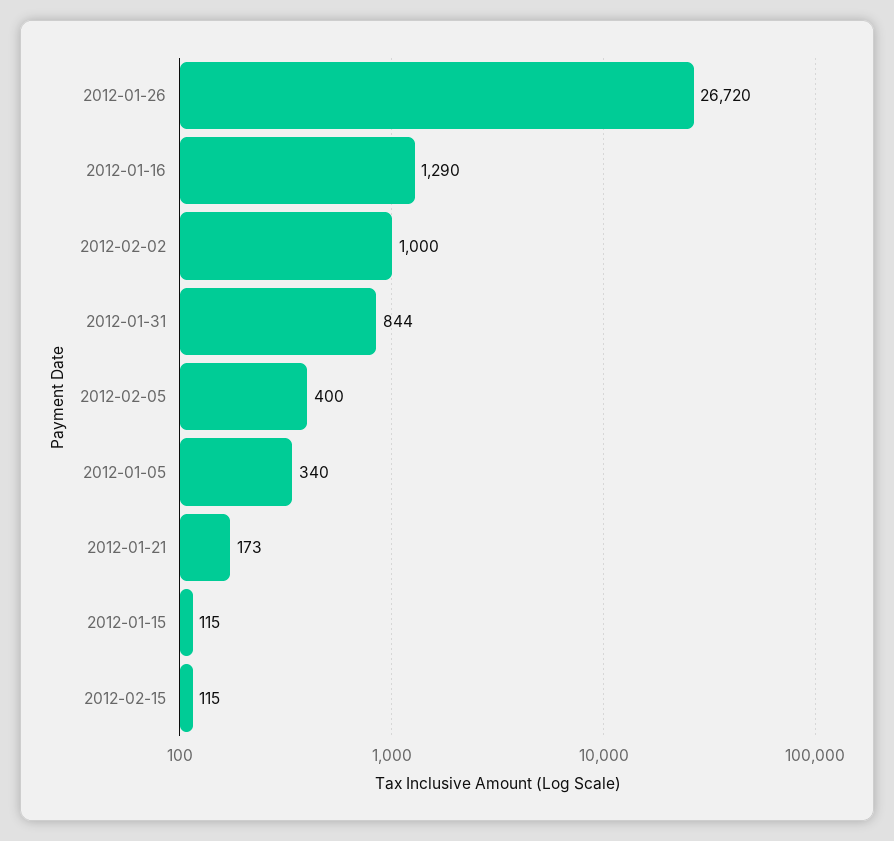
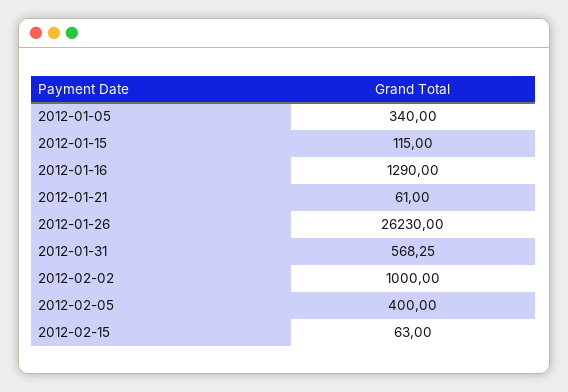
  {
-   "2012-01-26": 26720,
+   "2012-01-26": 26230,
    "2012-01-16": 1290,
    "2012-02-02": 1000,
-   "2012-01-31": 844,
+   "2012-01-31": 568.25,
    "2012-02-05": 400,
    "2012-01-05": 340,
-   "2012-01-21": 173,
+   "2012-01-21": 61,
    "2012-01-15": 115,
-   "2012-02-15": 115
+   "2012-02-15": 63
  }

